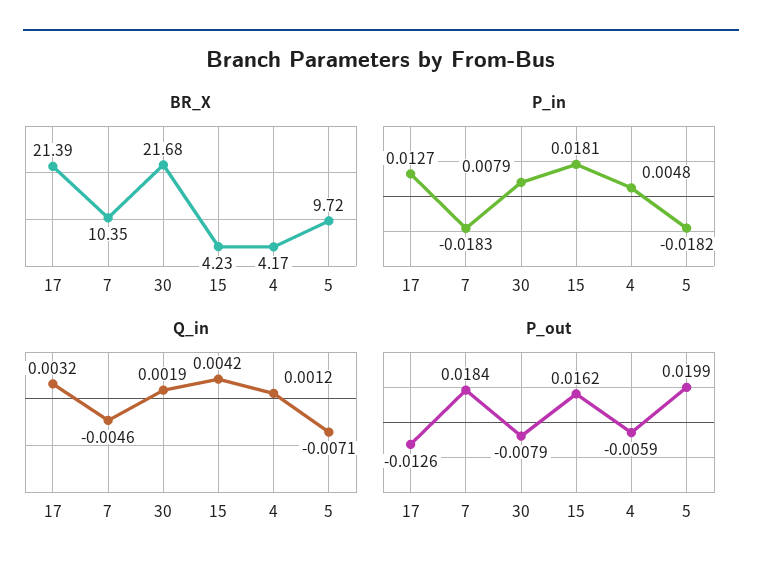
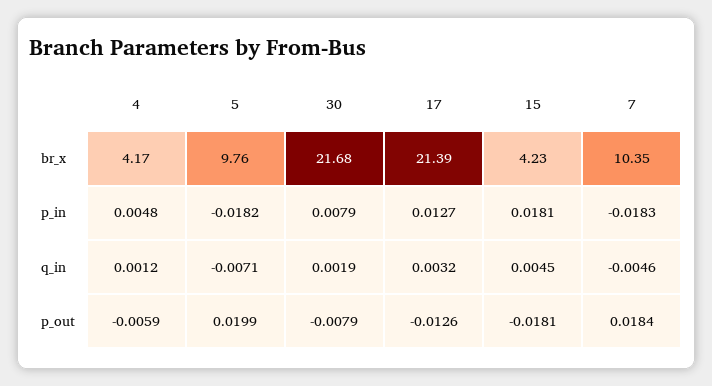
  {
    "BR_X": {
      "17": 21.39,
      "7": 10.35,
      "30": 21.68,
      "15": 4.23,
      "4": 4.17,
-     "5": 9.72
+     "5": 9.76
    },
    "P_in": {
      "17": 0.0127,
      "7": -0.0183,
      "30": 0.0079,
      "15": 0.0181,
      "4": 0.0048,
      "5": -0.0182
    },
    "Q_in": {
      "17": 0.0032,
      "7": -0.0046,
      "30": 0.0019,
-     "15": 0.0042,
+     "15": 0.0045,
      "4": 0.0012,
      "5": -0.0071
    },
    "P_out": {
      "17": -0.0126,
      "7": 0.0184,
      "30": -0.0079,
-     "15": 0.0162,
+     "15": -0.0181,
      "4": -0.0059,
      "5": 0.0199
    }
  }

